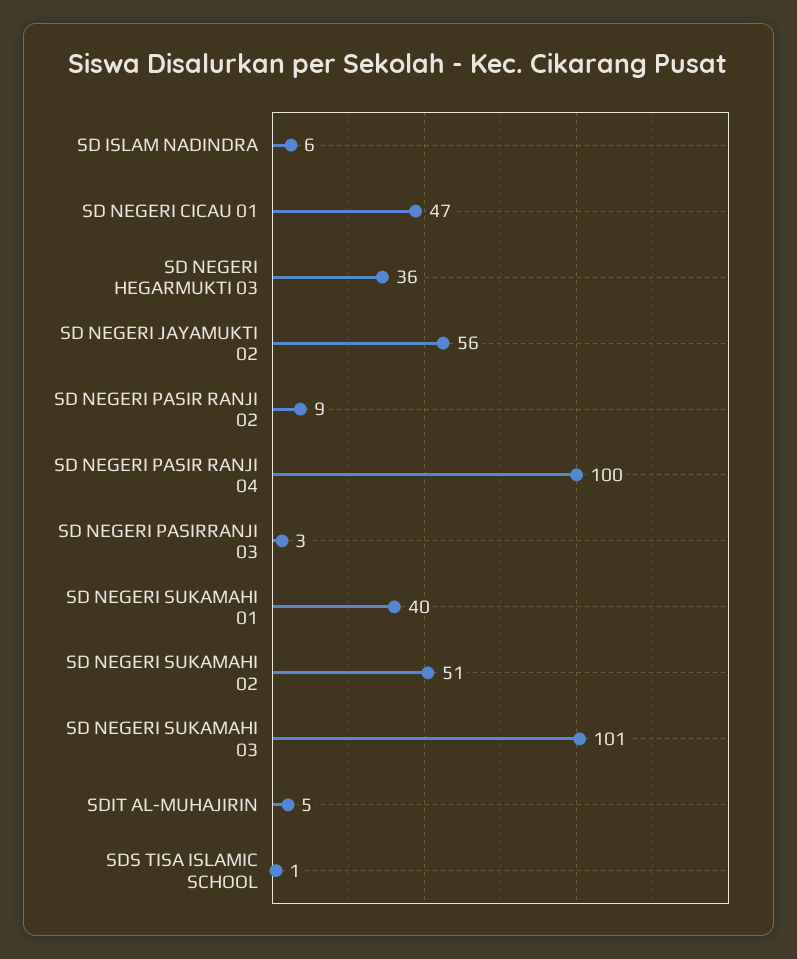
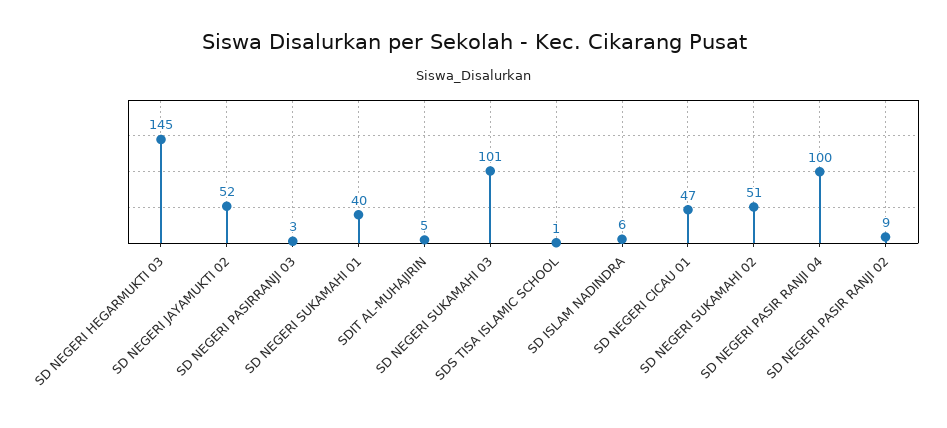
  {
    "SD ISLAM NADINDRA": 6,
    "SD NEGERI CICAU 01": 47,
-   "SD NEGERI HEGARMUKTI 03": 36,
+   "SD NEGERI HEGARMUKTI 03": 145,
-   "SD NEGERI JAYAMUKTI 02": 56,
+   "SD NEGERI JAYAMUKTI 02": 52,
    "SD NEGERI PASIR RANJI 02": 9,
    "SD NEGERI PASIR RANJI 04": 100,
    "SD NEGERI PASIRRANJI 03": 3,
    "SD NEGERI SUKAMAHI 01": 40,
    "SD NEGERI SUKAMAHI 02": 51,
    "SD NEGERI SUKAMAHI 03": 101,
    "SDIT AL-MUHAJIRIN": 5,
    "SDS TISA ISLAMIC SCHOOL": 1
  }

